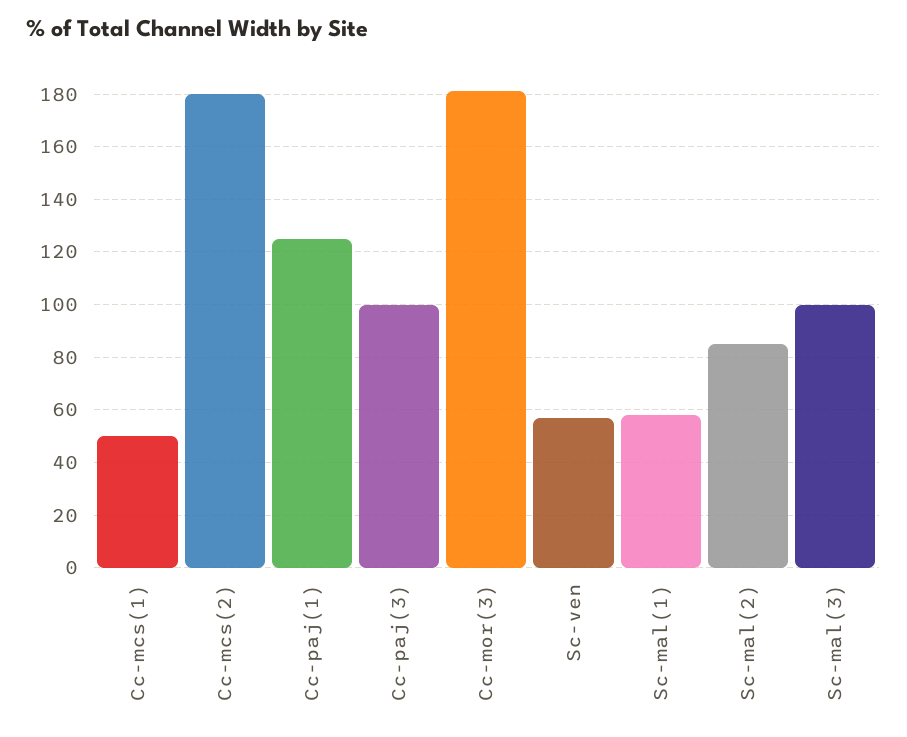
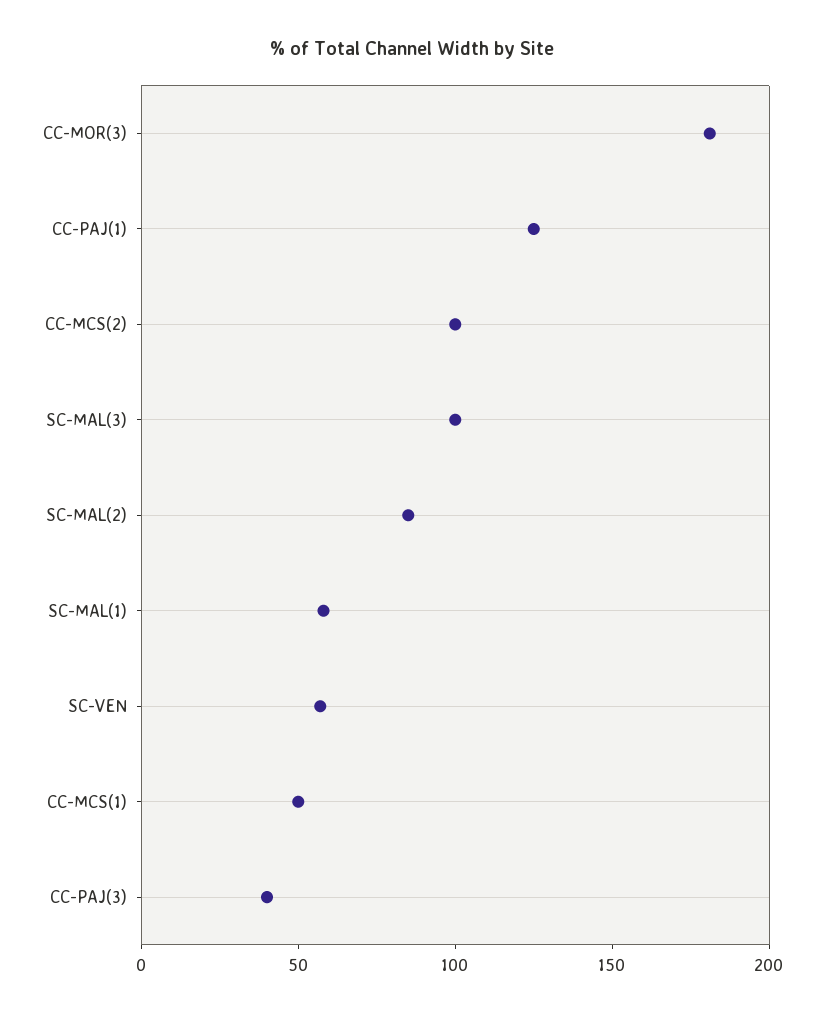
  {
    "Cc-mcs(1)": 50,
-   "Cc-mcs(2)": 180,
+   "Cc-mcs(2)": 100,
    "Cc-paj(1)": 125,
-   "Cc-paj(3)": 100,
+   "Cc-paj(3)": 40,
    "Cc-mor(3)": 180,
    "Sc-ven": 55,
    "Sc-mal(1)": 60,
    "Sc-mal(2)": 85,
    "Sc-mal(3)": 100
  }

